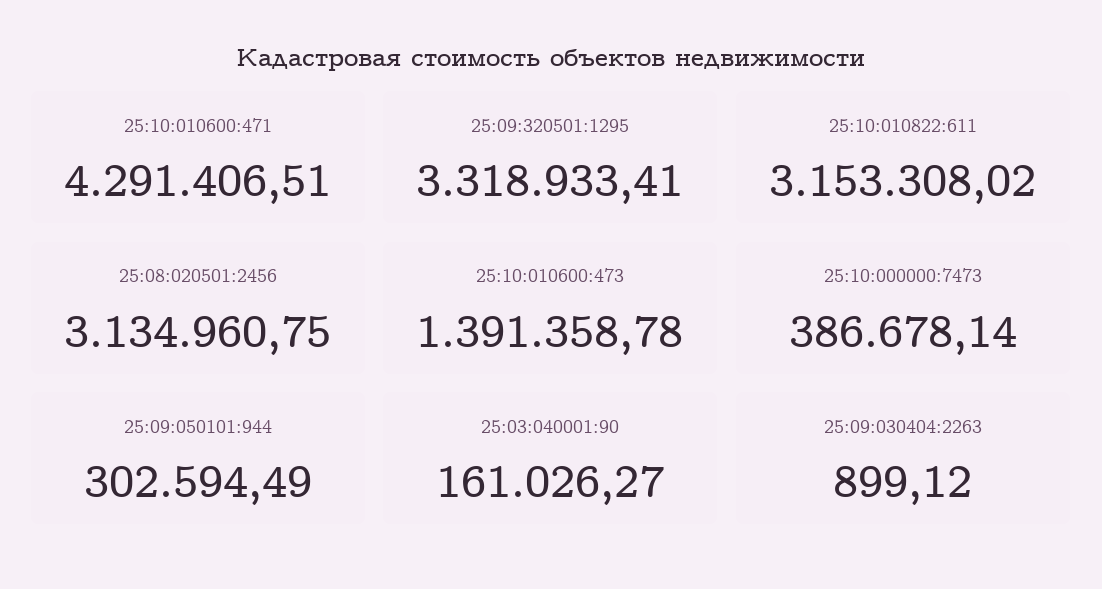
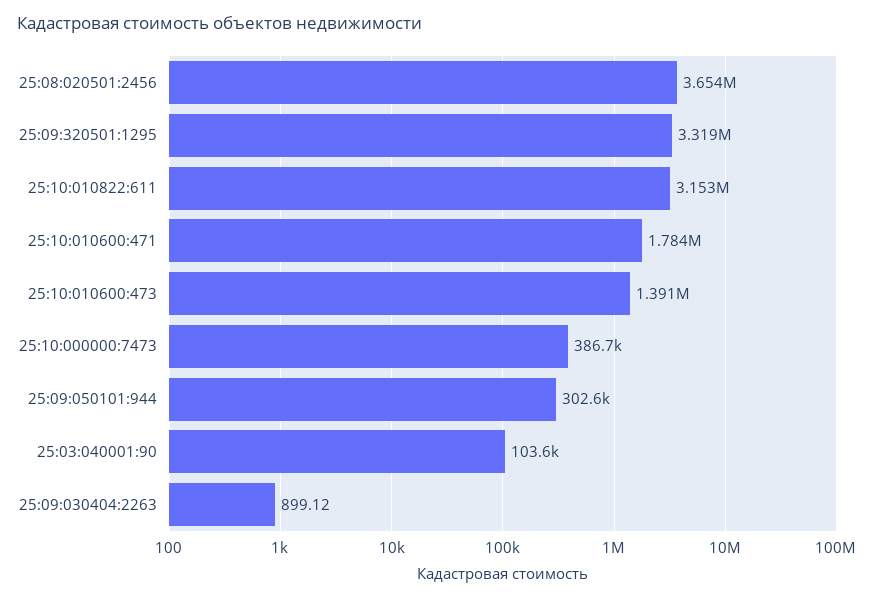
  {
-   "25:10:010600:471": 4291406.51,
+   "25:10:010600:471": 1784000,
    "25:09:320501:1295": 3318933.41,
    "25:10:010822:611": 3153308.02,
-   "25:08:020501:2456": 3134960.75,
+   "25:08:020501:2456": 3654000,
    "25:10:010600:473": 1391358.78,
    "25:10:000000:7473": 386678.14,
    "25:09:050101:944": 302594.49,
-   "25:03:040001:90": 161026.27,
+   "25:03:040001:90": 103600,
    "25:09:030404:2263": 899.12
  }

